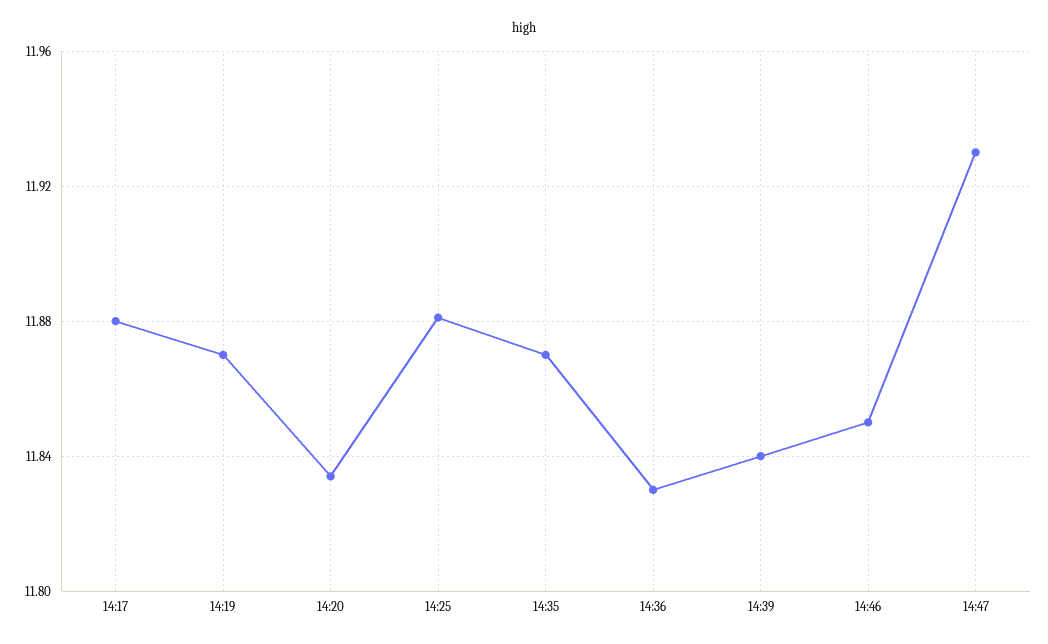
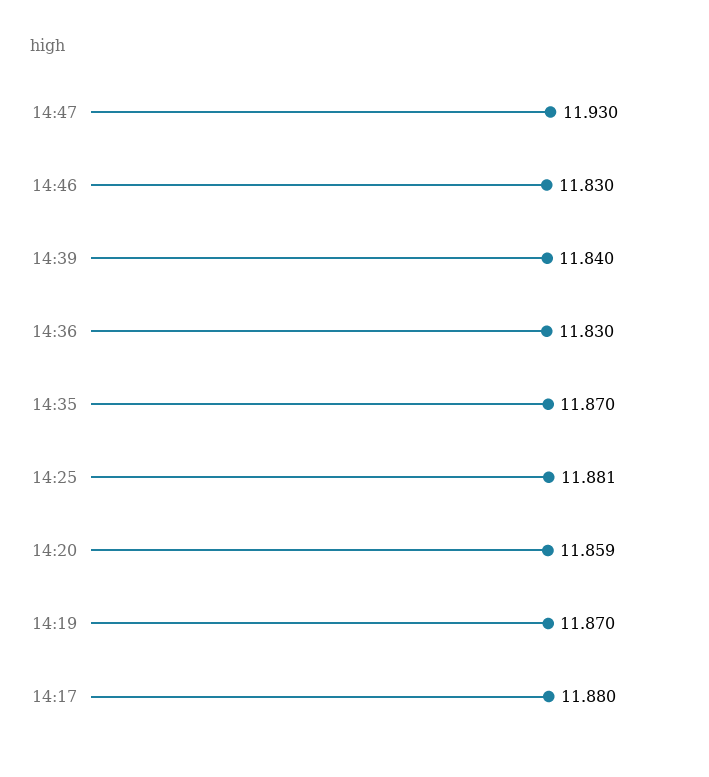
  {
    "14:17": 11.88,
    "14:19": 11.87,
-   "14:20": 11.835,
+   "14:20": 11.859,
    "14:25": 11.881,
    "14:35": 11.87,
    "14:36": 11.83,
    "14:39": 11.84,
-   "14:46": 11.85,
+   "14:46": 11.83,
    "14:47": 11.93
  }

